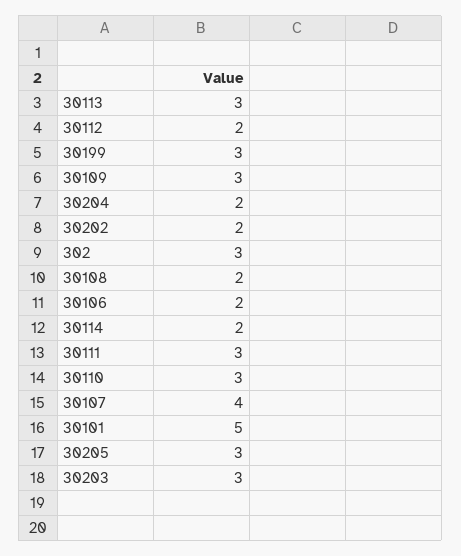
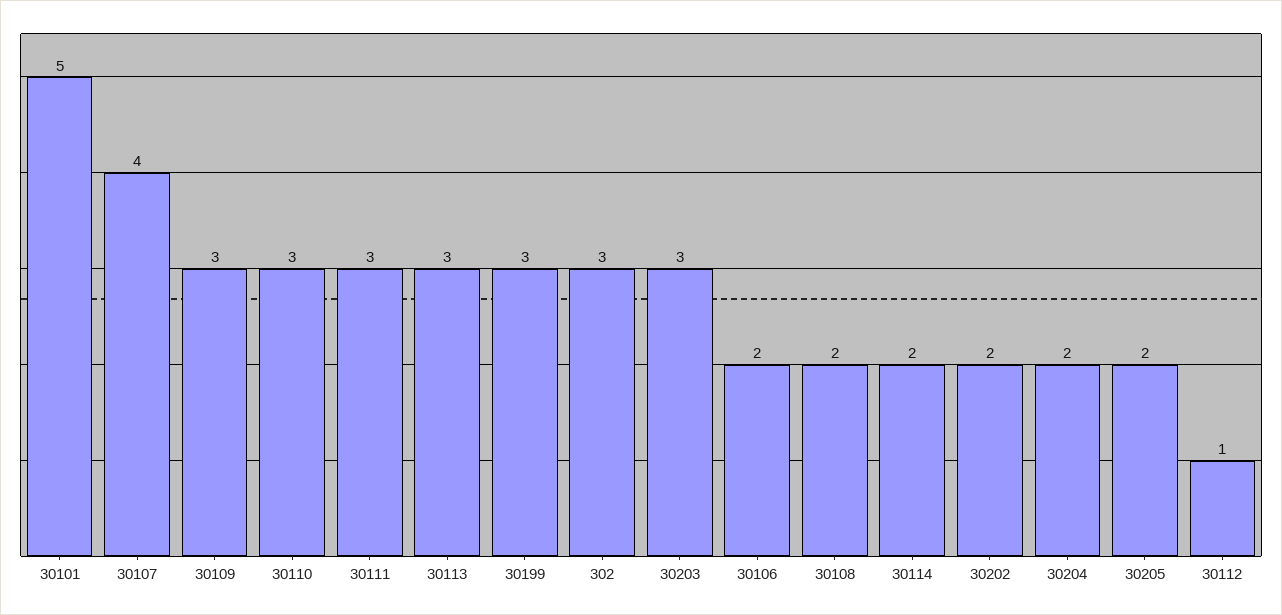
  {
    "30113": 3,
-   "30112": 2,
+   "30112": 1,
    "30199": 3,
    "30109": 3,
    "30204": 2,
    "30202": 2,
    "302": 3,
    "30108": 2,
    "30106": 2,
    "30114": 2,
    "30111": 3,
    "30110": 3,
    "30107": 4,
    "30101": 5,
-   "30205": 3,
+   "30205": 2,
    "30203": 3
  }

